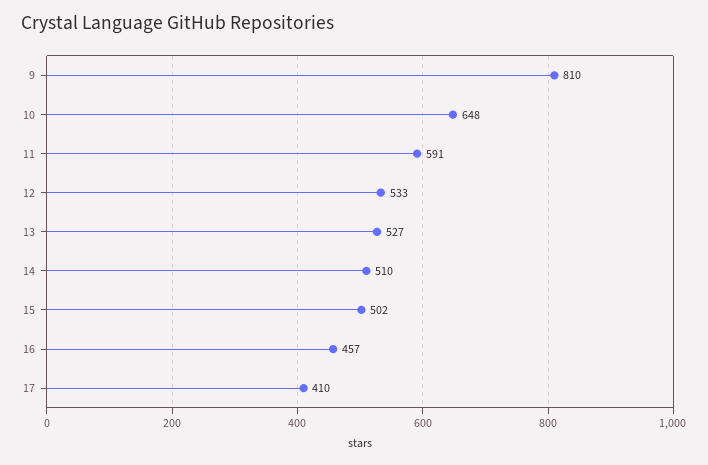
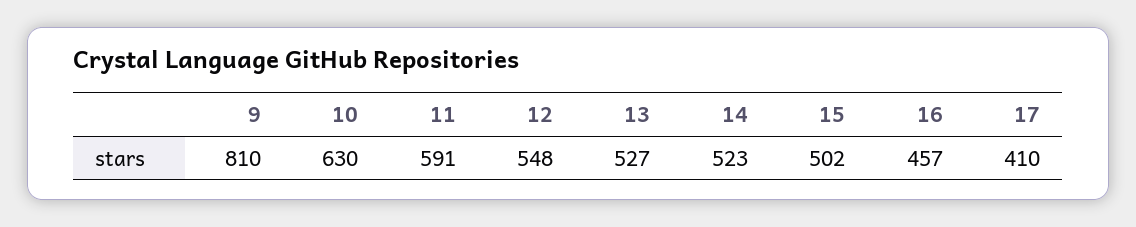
  {
    "9": 810,
-   "10": 648,
+   "10": 630,
    "11": 591,
-   "12": 533,
+   "12": 548,
    "13": 527,
-   "14": 510,
+   "14": 523,
    "15": 502,
    "16": 457,
    "17": 410
  }

